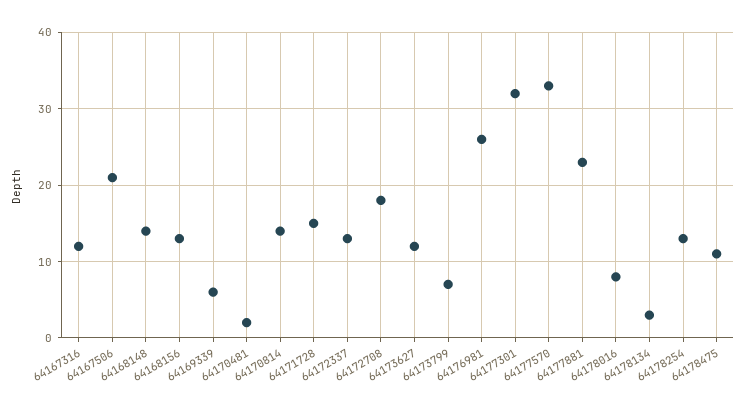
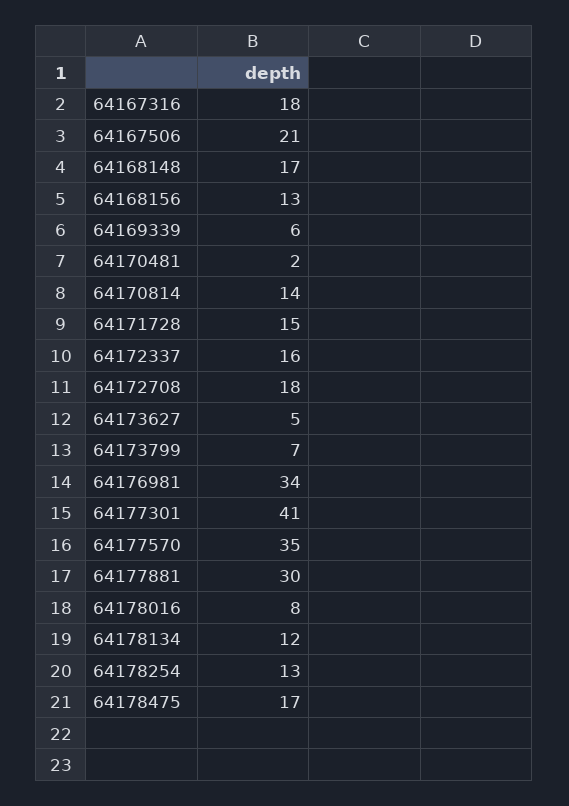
  {
-   "64167316": 12,
+   "64167316": 18,
    "64167506": 21,
-   "64168148": 14,
+   "64168148": 17,
    "64168156": 13,
    "64169339": 6,
    "64170481": 2,
    "64170814": 14,
    "64171728": 15,
-   "64172337": 13,
+   "64172337": 16,
    "64172708": 18,
-   "64173627": 12,
+   "64173627": 5,
    "64173799": 7,
-   "64176981": 26,
+   "64176981": 34,
-   "64177301": 32,
+   "64177301": 41,
-   "64177570": 33,
+   "64177570": 35,
-   "64177881": 23,
+   "64177881": 30,
    "64178016": 8,
-   "64178134": 3,
+   "64178134": 12,
    "64178254": 13,
-   "64178475": 11
+   "64178475": 17
  }

